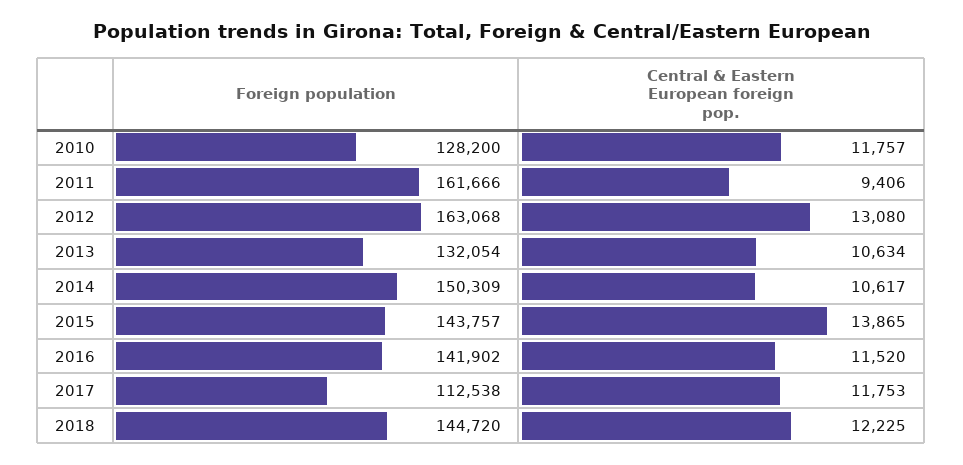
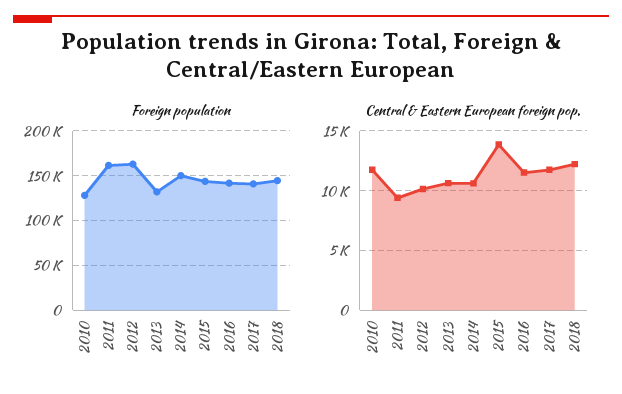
  {
    "Foreign population": {
      "2010": 128200,
      "2011": 161666,
      "2012": 163068,
      "2013": 132054,
      "2014": 150309,
      "2015": 143757,
      "2016": 141902,
-     "2017": 112538,
+     "2017": 140000,
      "2018": 144720
    },
    "Central & Eastern European foreign pop.": {
      "2010": 11757,
      "2011": 9406,
-     "2012": 13080,
+     "2012": 10000,
      "2013": 10634,
      "2014": 10617,
      "2015": 13865,
      "2016": 11520,
      "2017": 11753,
      "2018": 12225
    }
  }

